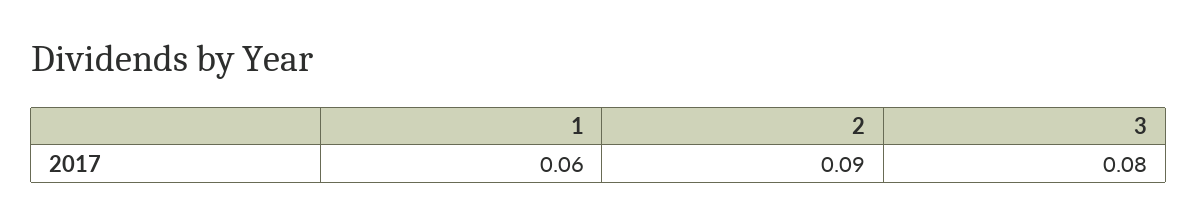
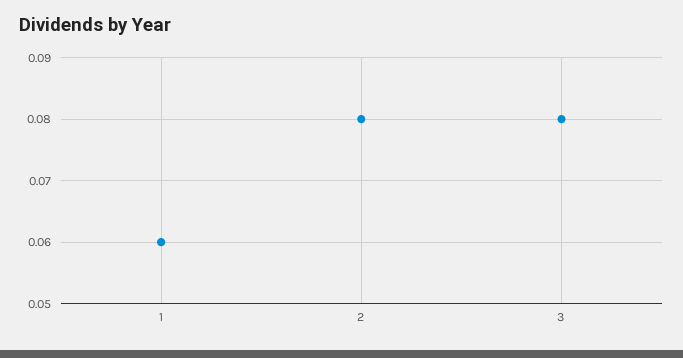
  {
    "1": 0.06,
-   "2": 0.09,
+   "2": 0.08,
    "3": 0.08
  }

